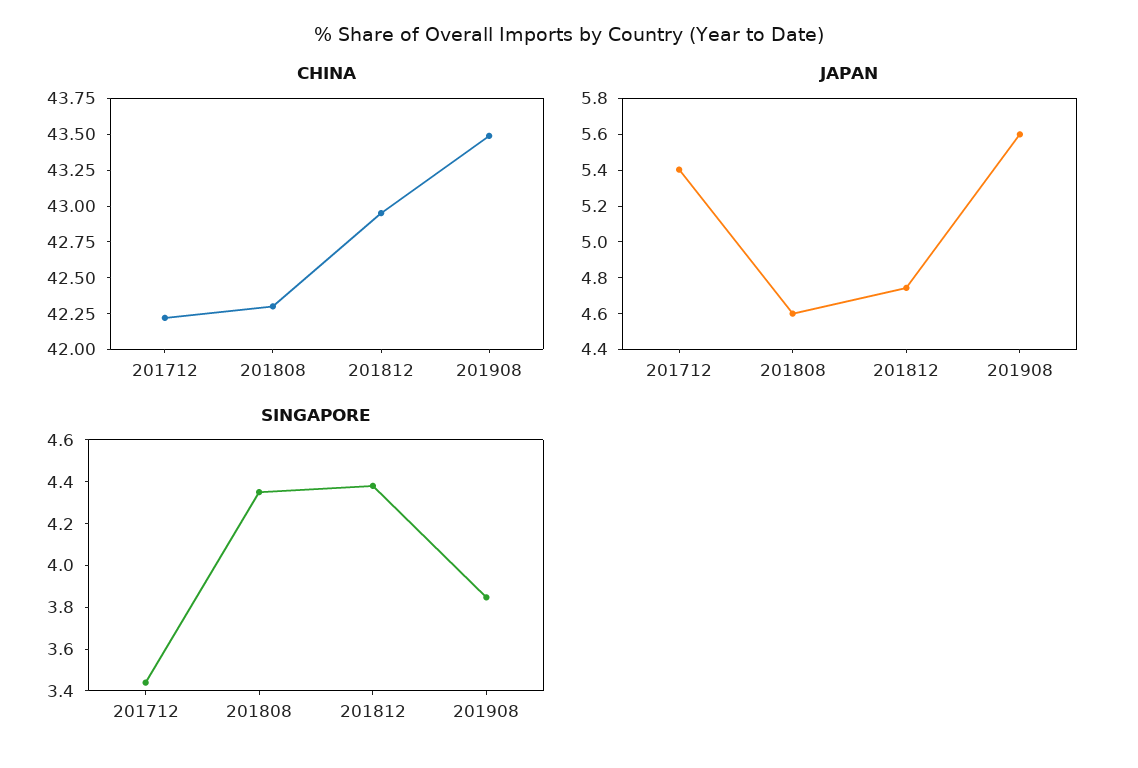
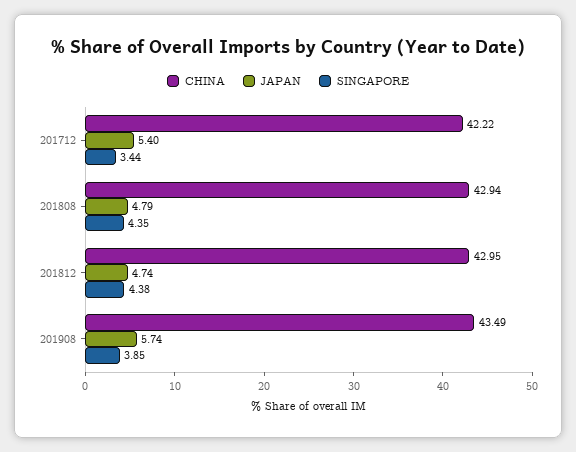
  {
    "CHINA": {
      "201712": 42.22,
-     "201808": 42.25,
+     "201808": 42.94,
      "201812": 42.95,
      "201908": 43.49
    },
    "JAPAN": {
      "201712": 5.4,
-     "201808": 4.6,
+     "201808": 4.79,
      "201812": 4.74,
-     "201908": 5.6
+     "201908": 5.74
    },
    "SINGAPORE": {
      "201712": 3.44,
      "201808": 4.35,
      "201812": 4.38,
      "201908": 3.85
    }
  }

